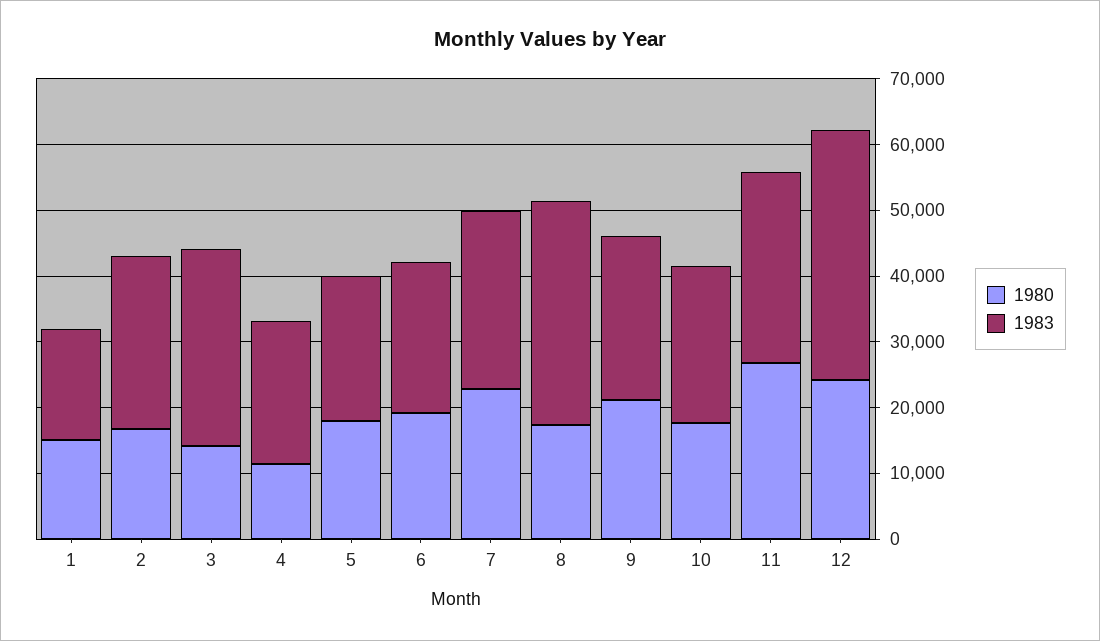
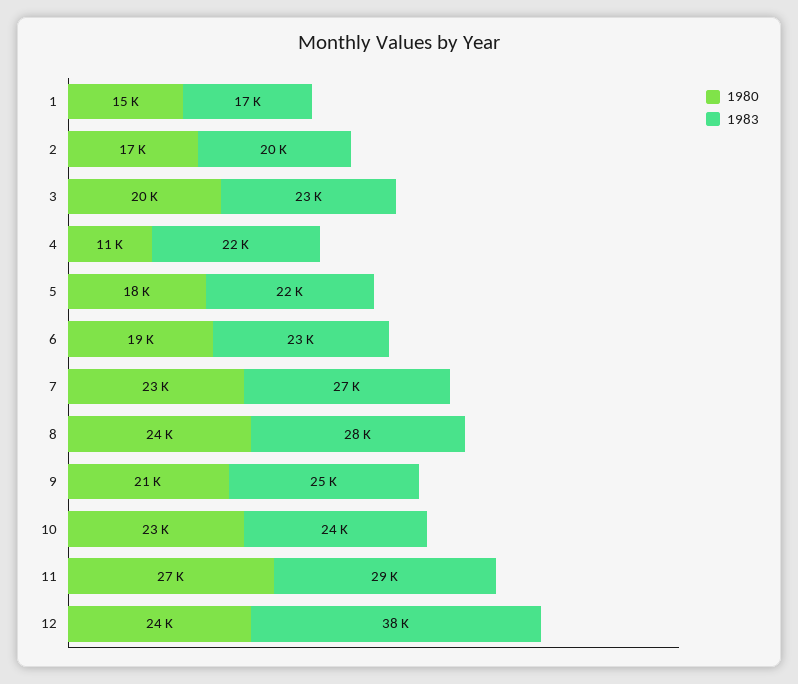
  {
    "1980": {
      "1": 15000,
      "2": 17000,
-     "3": 14000,
+     "3": 20000,
      "4": 11000,
      "5": 18000,
      "6": 19000,
      "7": 23000,
-     "8": 18000,
+     "8": 24000,
      "9": 21000,
-     "10": 18000,
+     "10": 23000,
      "11": 27000,
      "12": 24000
    },
    "1983": {
      "1": 17000,
-     "2": 26000,
+     "2": 20000,
-     "3": 30000,
+     "3": 23000,
      "4": 22000,
      "5": 22000,
      "6": 23000,
      "7": 27000,
-     "8": 34000,
+     "8": 28000,
      "9": 25000,
      "10": 24000,
      "11": 29000,
      "12": 38000
    }
  }

